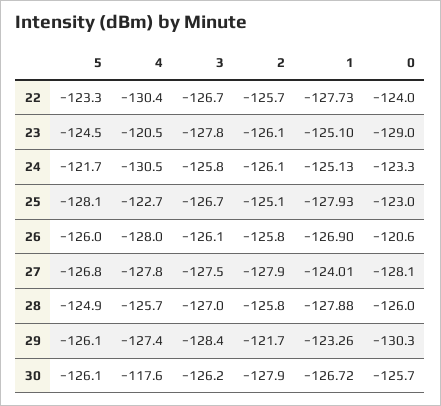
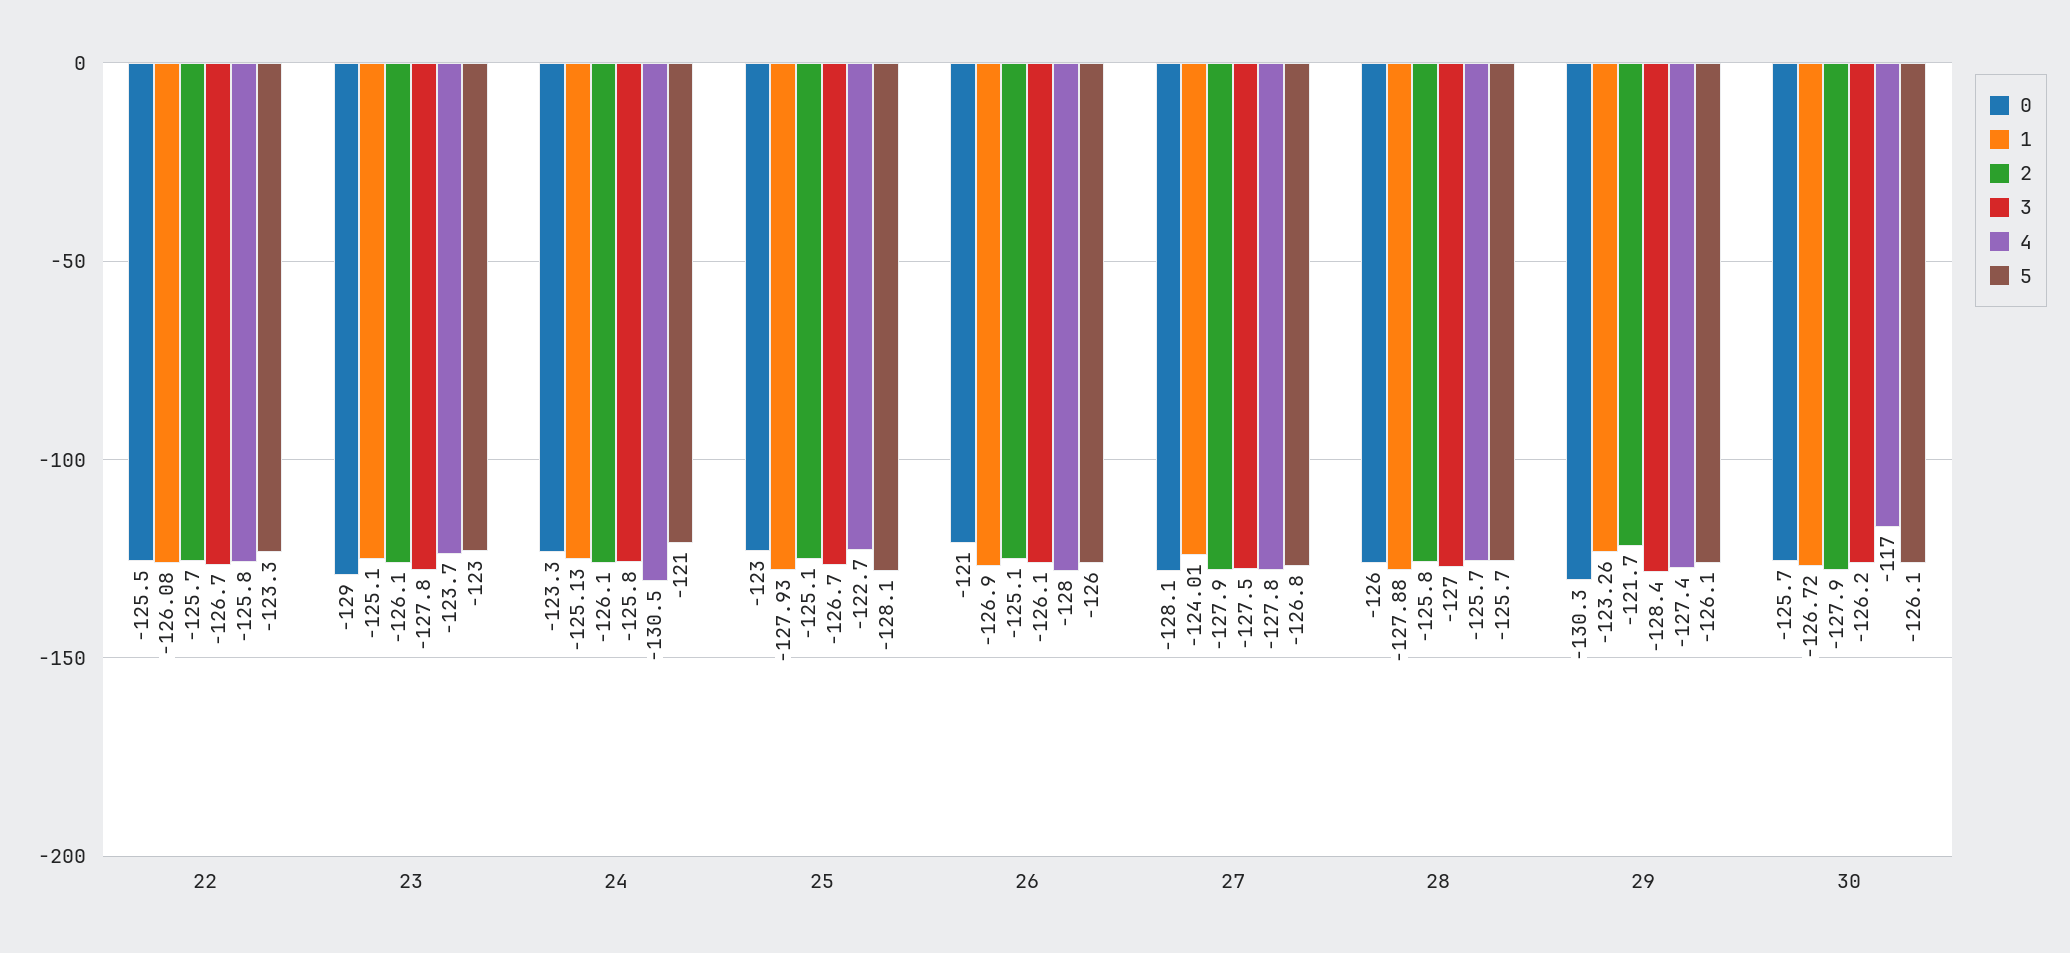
  {
    "5": {
      "22": -123.3,
-     "23": -124.5,
+     "23": -123,
-     "24": -121.7,
+     "24": -121,
      "25": -128.1,
      "26": -126,
      "27": -126.8,
-     "28": -124.9,
+     "28": -125.7,
      "29": -126.1,
      "30": -126.1
    },
    "4": {
-     "22": -130.4,
+     "22": -125.8,
-     "23": -120.5,
+     "23": -123.7,
      "24": -130.5,
      "25": -122.7,
      "26": -128,
      "27": -127.8,
      "28": -125.7,
      "29": -127.4,
-     "30": -117.6
+     "30": -117
    },
    "3": {
      "22": -126.7,
      "23": -127.8,
      "24": -125.8,
      "25": -126.7,
      "26": -126.1,
      "27": -127.5,
      "28": -127,
      "29": -128.4,
      "30": -126.2
    },
    "2": {
      "22": -125.7,
      "23": -126.1,
      "24": -126.1,
      "25": -125.1,
-     "26": -125.8,
+     "26": -125.1,
      "27": -127.9,
      "28": -125.8,
      "29": -121.7,
      "30": -127.9
    },
    "1": {
-     "22": -127.73,
+     "22": -126.08,
      "23": -125.1,
      "24": -125.13,
      "25": -127.93,
      "26": -126.9,
      "27": -124.01,
      "28": -127.88,
      "29": -123.26,
      "30": -126.72
    },
    "0": {
-     "22": -124,
+     "22": -125.5,
      "23": -129,
      "24": -123.3,
      "25": -123,
-     "26": -120.6,
+     "26": -121,
      "27": -128.1,
      "28": -126,
      "29": -130.3,
      "30": -125.7
    }
  }

